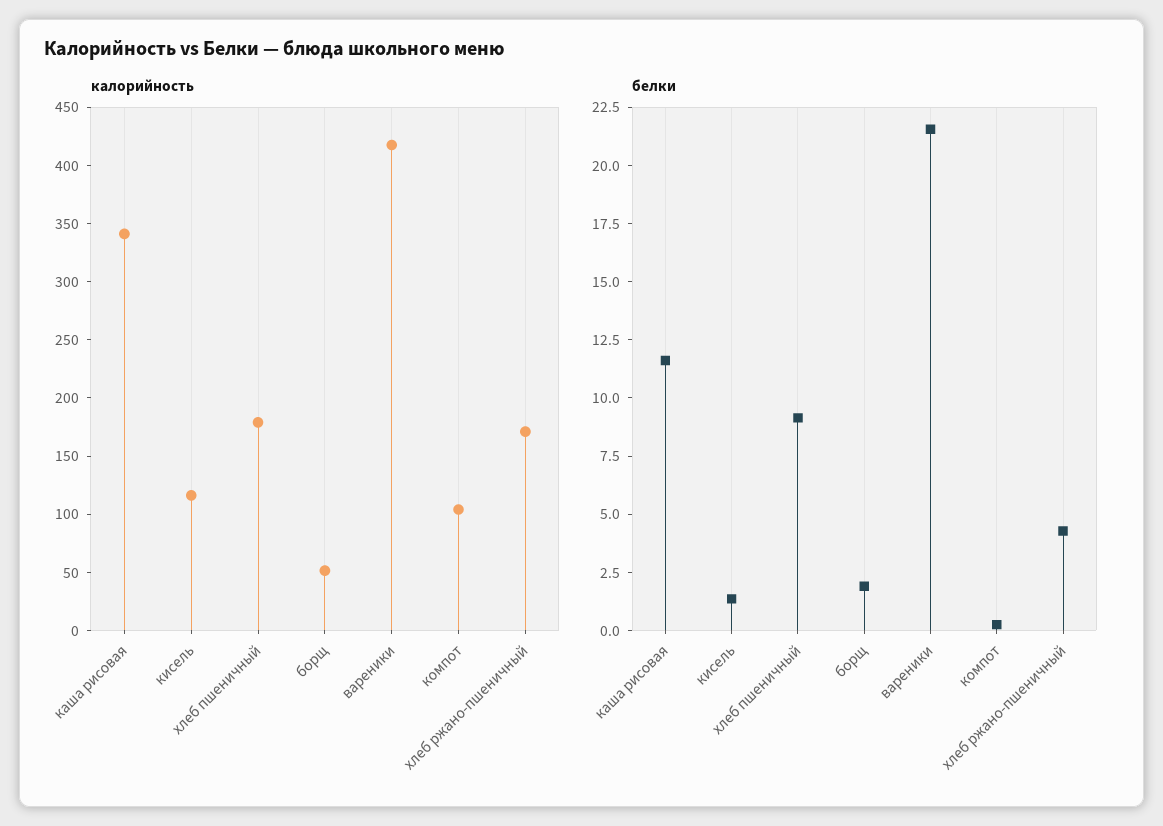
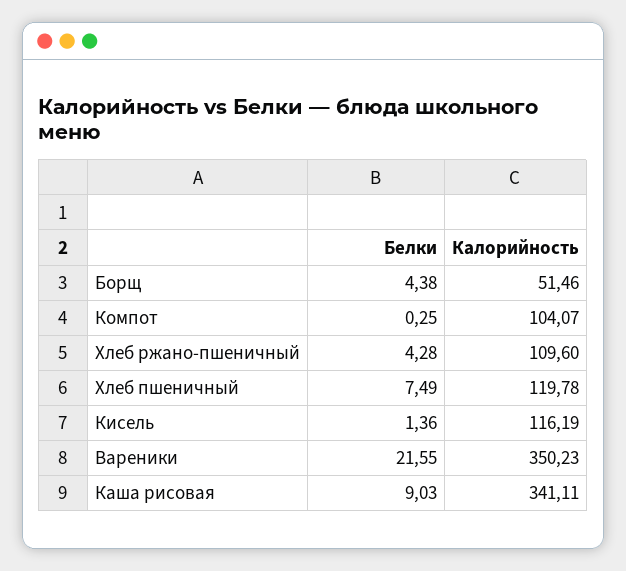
  {
    "калорийность": {
      "каша рисовая": 341.11,
      "кисель": 116.19,
-     "хлеб пшеничный": 180,
+     "хлеб пшеничный": 119.78,
      "борщ": 51.46,
-     "вареники": 420,
+     "вареники": 350.23,
      "компот": 104.07,
-     "хлеб ржано-пшеничный": 170
+     "хлеб ржано-пшеничный": 109.6
    },
    "белки": {
-     "каша рисовая": 11.5,
+     "каша рисовая": 9.03,
      "кисель": 1.36,
-     "хлеб пшеничный": 9,
+     "хлеб пшеничный": 7.49,
-     "борщ": 2,
+     "борщ": 4.38,
      "вареники": 21.55,
      "компот": 0.25,
      "хлеб ржано-пшеничный": 4.28
    }
  }

